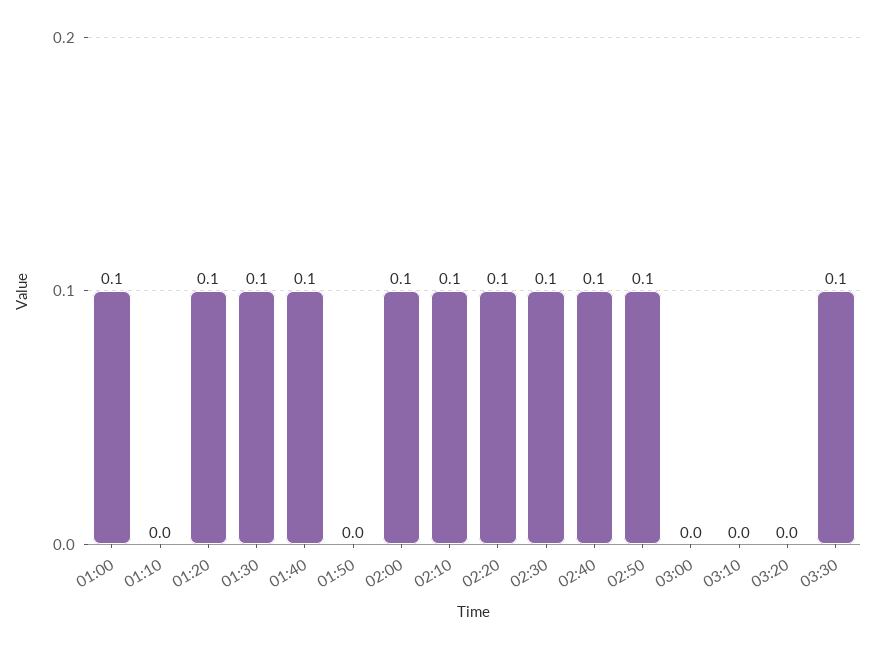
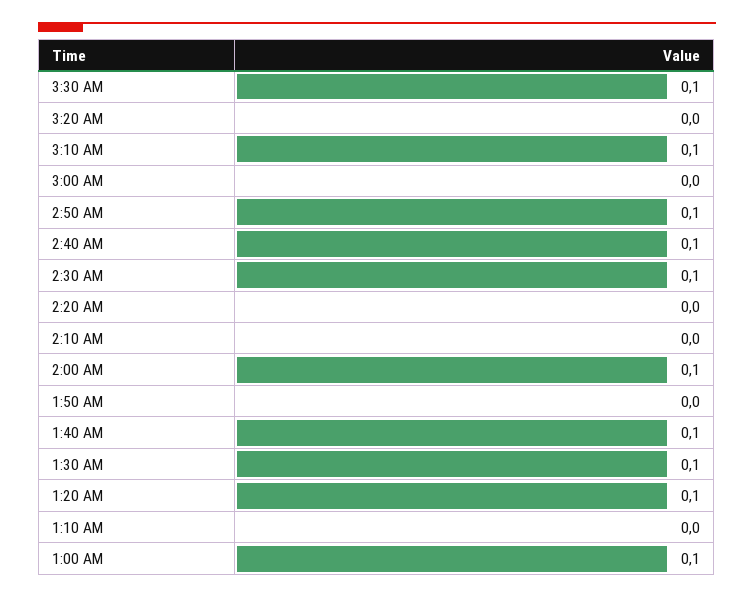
  {
    "01:00": 0.1,
    "01:10": 0,
    "01:20": 0.1,
    "01:30": 0.1,
    "01:40": 0.1,
    "01:50": 0,
    "02:00": 0.1,
-   "02:10": 0.1,
+   "02:10": 0,
-   "02:20": 0.1,
+   "02:20": 0,
    "02:30": 0.1,
    "02:40": 0.1,
    "02:50": 0.1,
    "03:00": 0,
-   "03:10": 0,
+   "03:10": 0.1,
    "03:20": 0,
    "03:30": 0.1
  }

